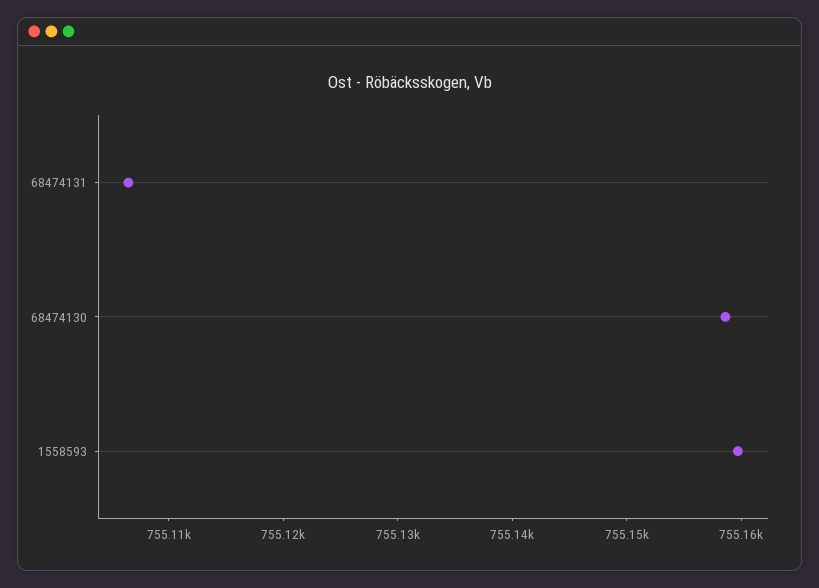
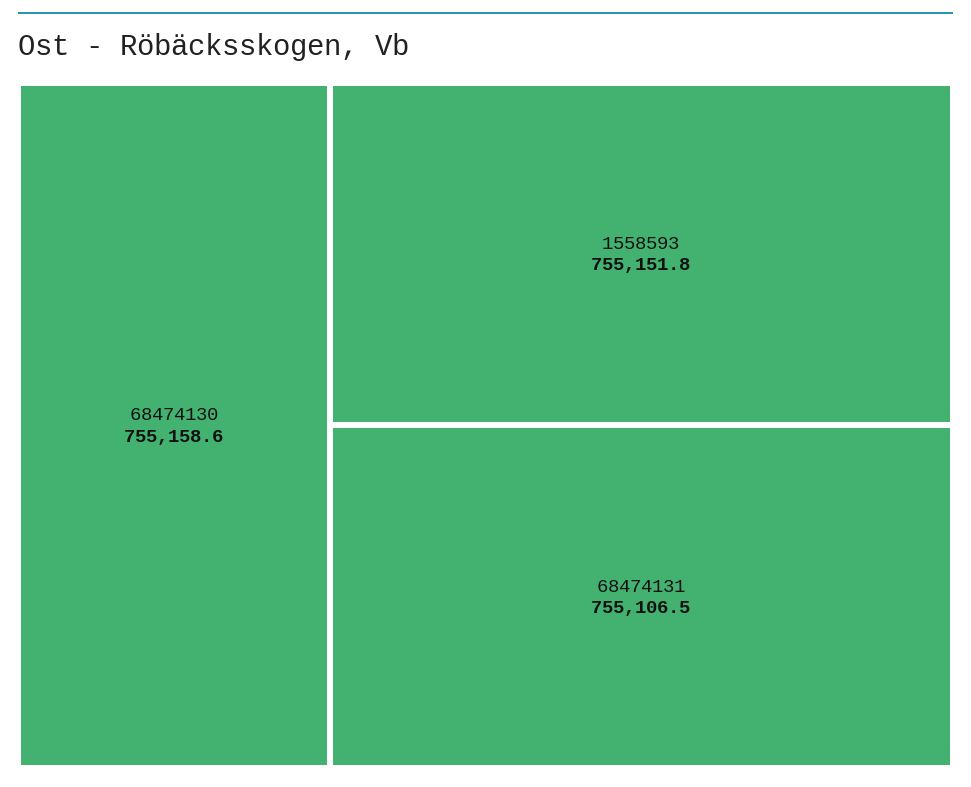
  {
    "68474131": 755106.5,
    "68474130": 755158.6,
-   "1558593": 755160
+   "1558593": 755151.8
  }

